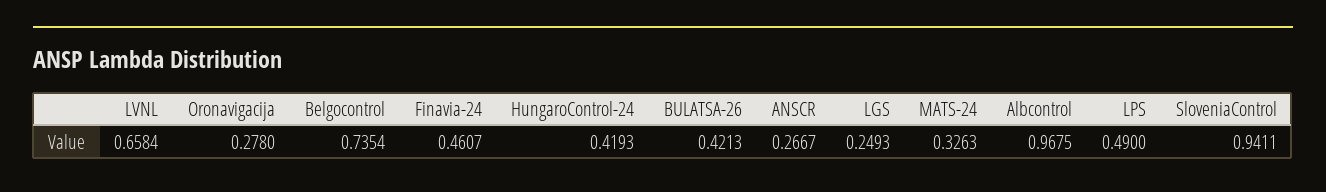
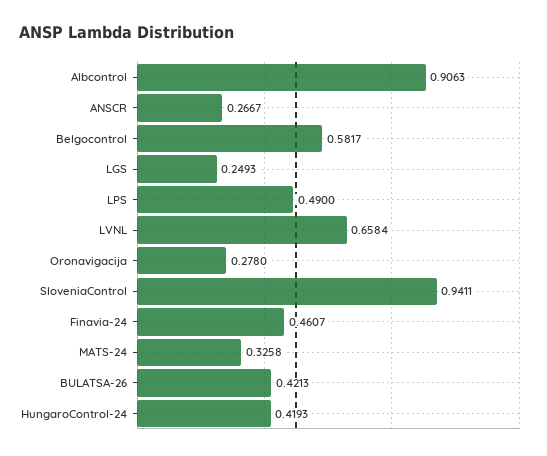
  {
    "LVNL": 0.6584,
    "Oronavigacija": 0.278,
-   "Belgocontrol": 0.7354,
+   "Belgocontrol": 0.5817,
    "Finavia-24": 0.4607,
    "HungaroControl-24": 0.4193,
    "BULATSA-26": 0.4213,
    "ANSCR": 0.2667,
    "LGS": 0.2493,
-   "MATS-24": 0.3263,
+   "MATS-24": 0.3258,
-   "Albcontrol": 0.9675,
+   "Albcontrol": 0.9063,
    "LPS": 0.49,
    "SloveniaControl": 0.9411
  }

